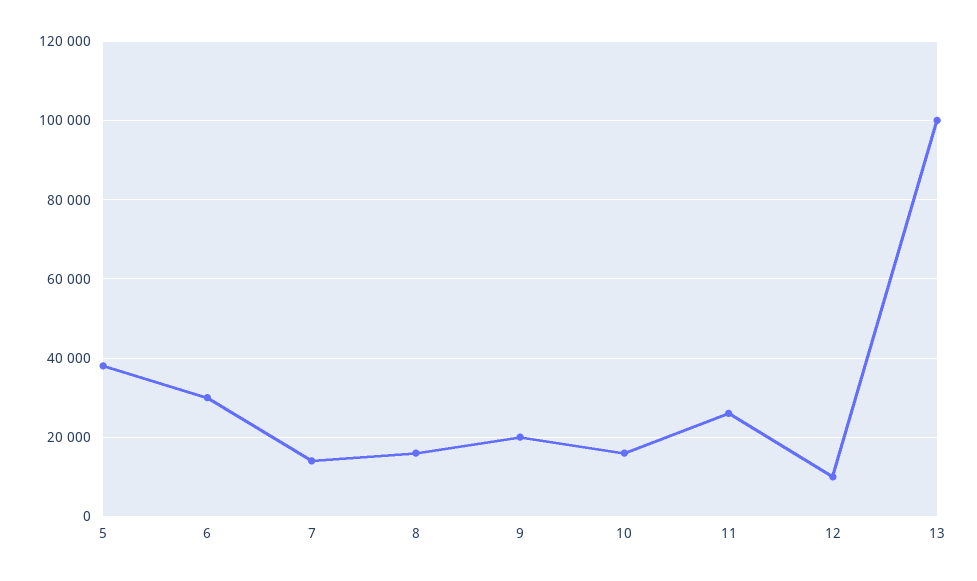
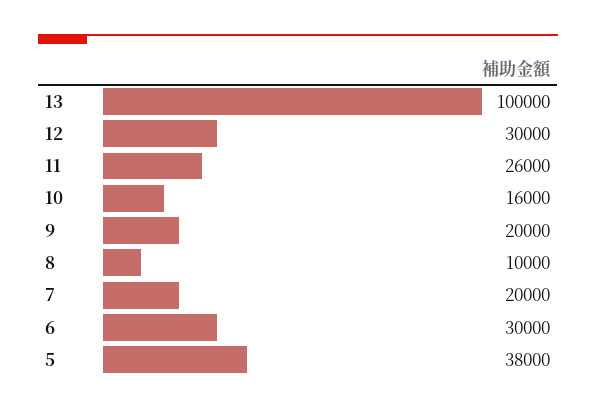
  {
    "5": 38000,
    "6": 30000,
-   "7": 14000,
+   "7": 20000,
-   "8": 16000,
+   "8": 10000,
    "9": 20000,
    "10": 16000,
    "11": 26000,
-   "12": 10000,
+   "12": 30000,
    "13": 100000
  }

